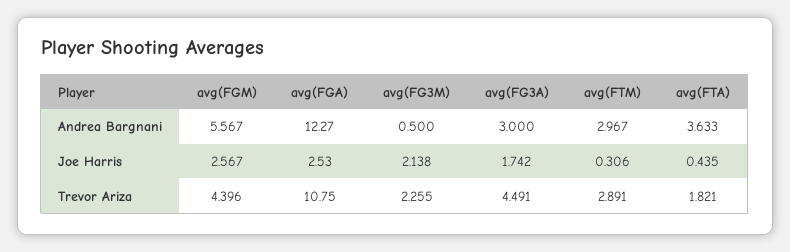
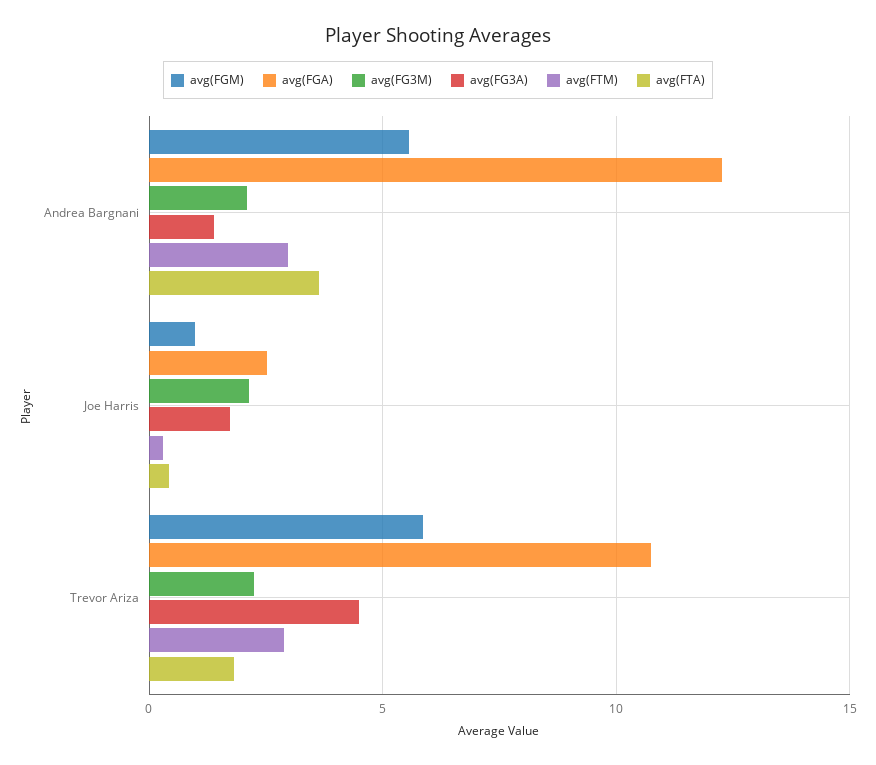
  {
    "avg(FGM)": {
      "Andrea Bargnani": 5.567,
-     "Joe Harris": 2.567,
+     "Joe Harris": 1,
-     "Trevor Ariza": 4.396
+     "Trevor Ariza": 6
    },
    "avg(FGA)": {
      "Andrea Bargnani": 12.27,
      "Joe Harris": 2.53,
      "Trevor Ariza": 10.75
    },
    "avg(FG3M)": {
-     "Andrea Bargnani": 0.5,
+     "Andrea Bargnani": 2,
      "Joe Harris": 2.138,
      "Trevor Ariza": 2.255
    },
    "avg(FG3A)": {
-     "Andrea Bargnani": 3,
+     "Andrea Bargnani": 1.5,
      "Joe Harris": 1.742,
      "Trevor Ariza": 4.491
    },
    "avg(FTM)": {
      "Andrea Bargnani": 2.967,
      "Joe Harris": 0.306,
      "Trevor Ariza": 2.891
    },
    "avg(FTA)": {
      "Andrea Bargnani": 3.633,
      "Joe Harris": 0.435,
      "Trevor Ariza": 1.821
    }
  }

